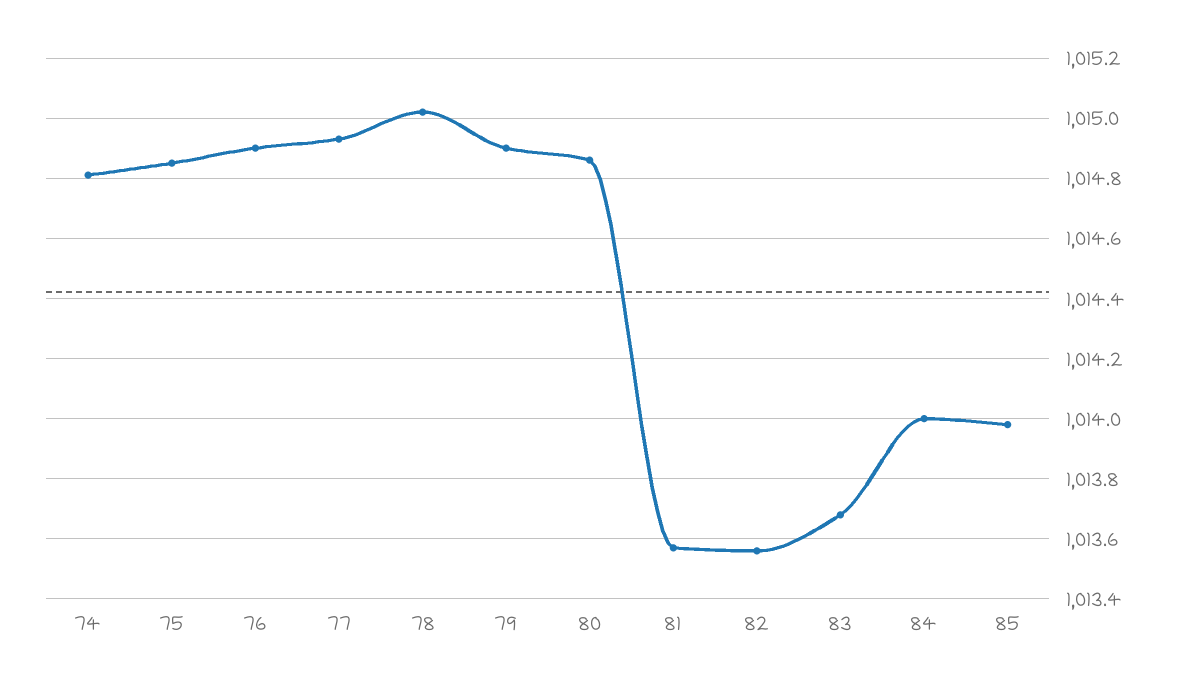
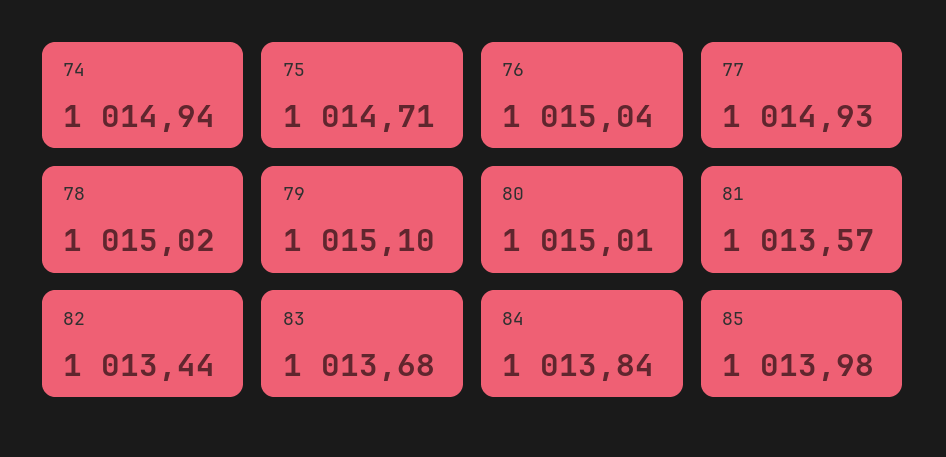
  {
-   "74": 1014.8,
+   "74": 1014.94,
-   "75": 1014.85,
+   "75": 1014.71,
-   "76": 1014.9,
+   "76": 1015.04,
    "77": 1014.93,
    "78": 1015.02,
-   "79": 1014.9,
+   "79": 1015.1,
-   "80": 1014.85,
+   "80": 1015.01,
    "81": 1013.57,
-   "82": 1013.55,
+   "82": 1013.44,
    "83": 1013.68,
-   "84": 1014,
+   "84": 1013.84,
    "85": 1013.98
  }

